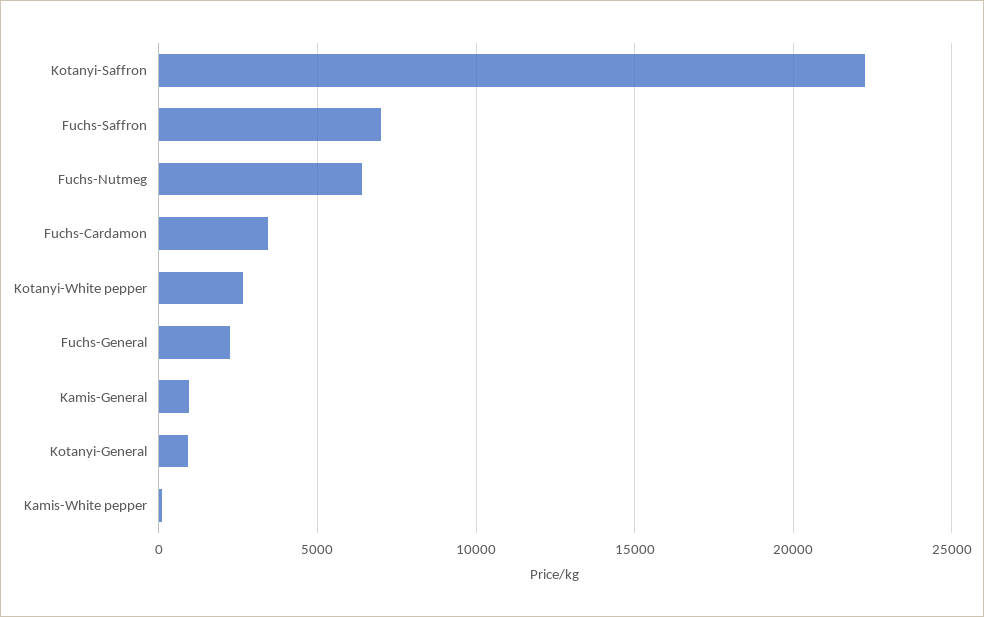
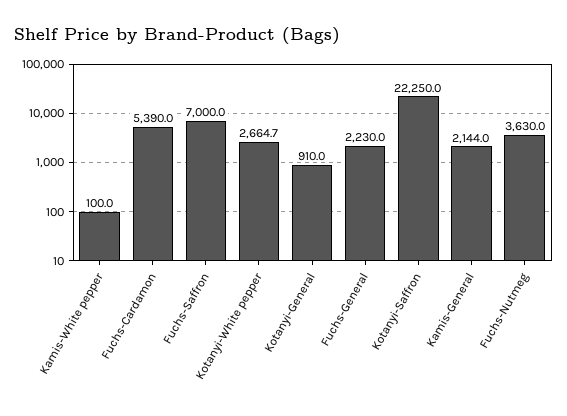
  {
    "Kotanyi-Saffron": 22250,
    "Fuchs-Saffron": 7000,
-   "Fuchs-Nutmeg": 6500,
+   "Fuchs-Nutmeg": 3630,
-   "Fuchs-Cardamon": 3500,
+   "Fuchs-Cardamon": 5390,
    "Kotanyi-White pepper": 2664.7,
    "Fuchs-General": 2230,
-   "Kamis-General": 1000,
+   "Kamis-General": 2144,
    "Kotanyi-General": 910,
    "Kamis-White pepper": 100
  }

